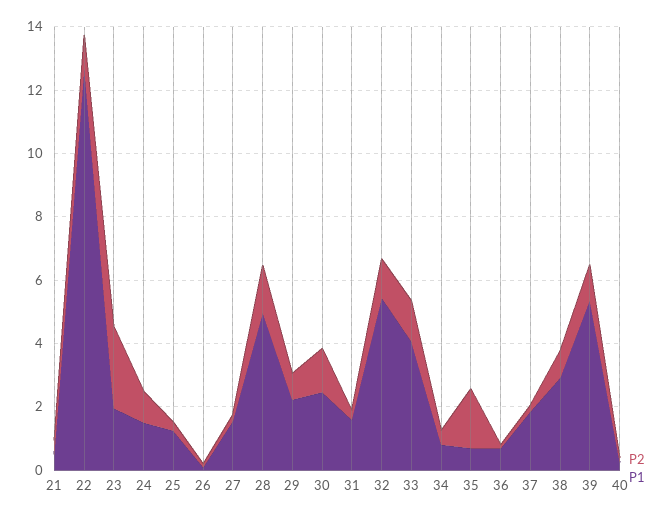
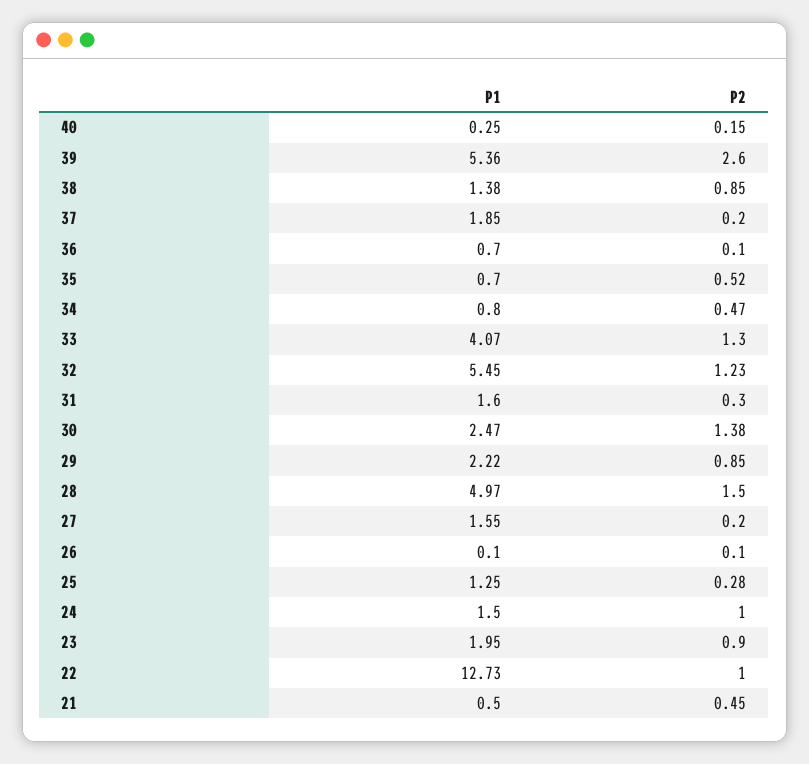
  {
    "P2": {
      "21": 0.45,
      "22": 1,
-     "23": 2.5,
+     "23": 0.9,
      "24": 1,
      "25": 0.28,
      "26": 0.1,
      "27": 0.2,
      "28": 1.5,
      "29": 0.85,
      "30": 1.38,
      "31": 0.3,
      "32": 1.23,
      "33": 1.3,
      "34": 0.47,
-     "35": 2,
+     "35": 0.52,
      "36": 0.1,
      "37": 0.2,
      "38": 0.85,
-     "39": 1,
+     "39": 2.6,
      "40": 0.15
    },
    "P1": {
      "21": 0.5,
      "22": 12.73,
      "23": 1.95,
      "24": 1.5,
      "25": 1.25,
      "26": 0.1,
      "27": 1.55,
      "28": 4.97,
      "29": 2.22,
      "30": 2.47,
      "31": 1.6,
      "32": 5.45,
      "33": 4.07,
      "34": 0.8,
      "35": 0.7,
      "36": 0.7,
      "37": 1.85,
-     "38": 3,
+     "38": 1.38,
      "39": 5.36,
      "40": 0.25
    }
  }

